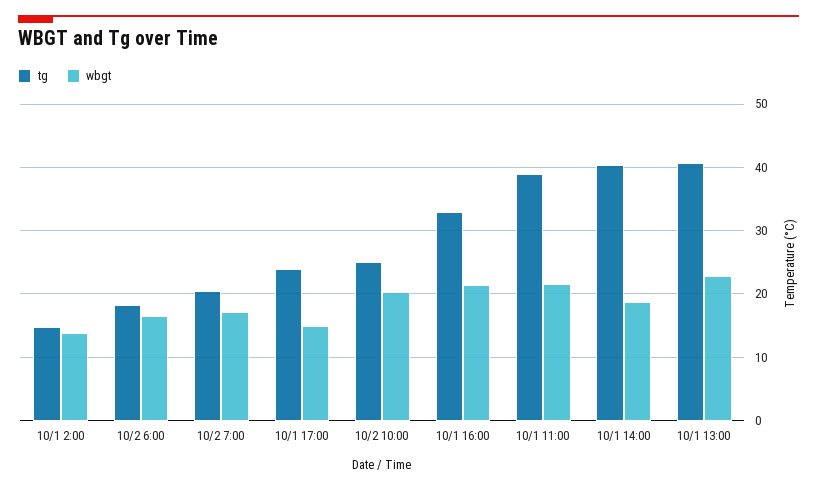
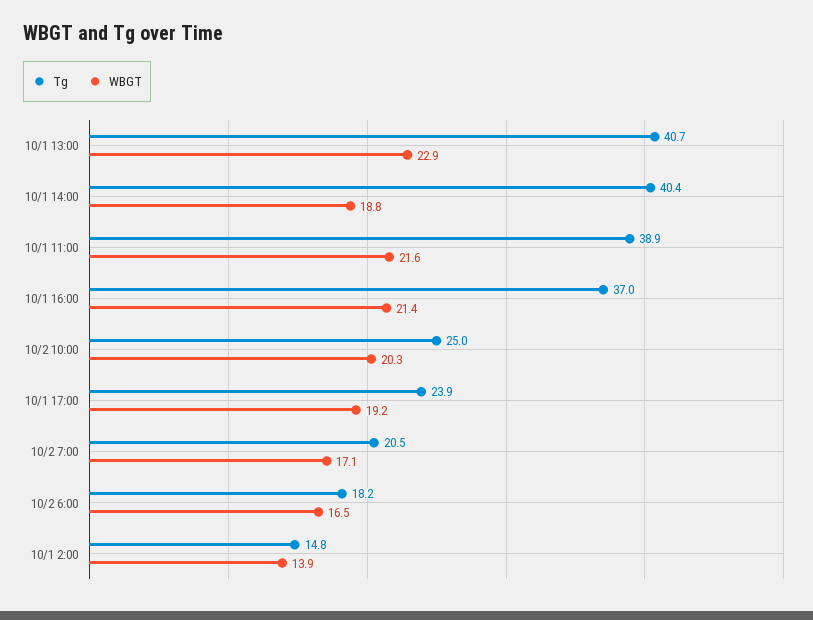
  {
    "tg": {
      "10/1 2:00": 14.8,
      "10/2 6:00": 18.2,
      "10/2 7:00": 20.5,
      "10/1 17:00": 23.9,
      "10/2 10:00": 25,
-     "10/1 16:00": 33,
+     "10/1 16:00": 37,
      "10/1 11:00": 38.9,
      "10/1 14:00": 40.4,
      "10/1 13:00": 40.7
    },
    "wbgt": {
      "10/1 2:00": 13.9,
      "10/2 6:00": 16.5,
      "10/2 7:00": 17.1,
-     "10/1 17:00": 15,
+     "10/1 17:00": 19.2,
      "10/2 10:00": 20.3,
      "10/1 16:00": 21.4,
      "10/1 11:00": 21.6,
      "10/1 14:00": 18.8,
      "10/1 13:00": 22.9
    }
  }

